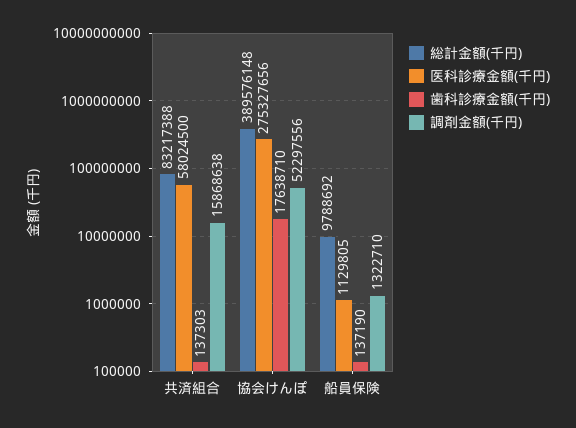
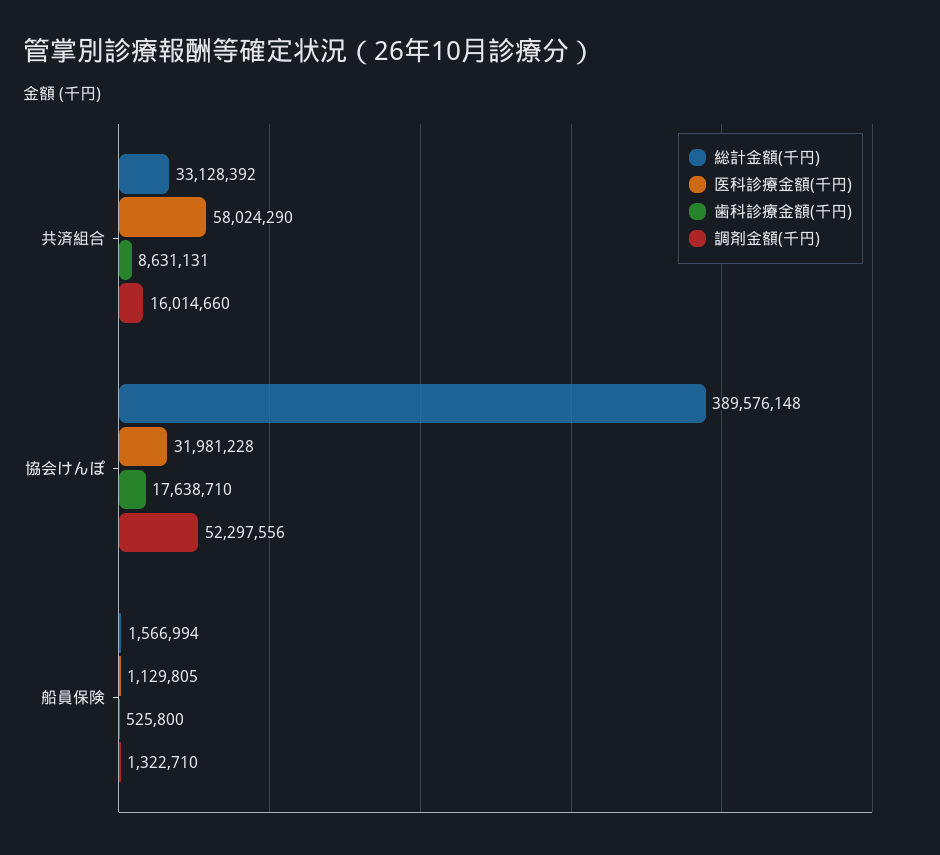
  {
    "総計金額(千円)": {
-     "共済組合": 83217388,
+     "共済組合": 33128392,
      "協会けんぽ": 389576148,
-     "船員保険": 9788692
+     "船員保険": 1566994
    },
    "医科診療金額(千円)": {
-     "共済組合": 58024500,
+     "共済組合": 58024290,
-     "協会けんぽ": 275327656,
+     "協会けんぽ": 31981228,
      "船員保険": 1129805
    },
    "歯科診療金額(千円)": {
-     "共済組合": 137303,
+     "共済組合": 8631131,
      "協会けんぽ": 17638710,
-     "船員保険": 137190
+     "船員保険": 525800
    },
    "調剤金額(千円)": {
-     "共済組合": 15868638,
+     "共済組合": 16014660,
      "協会けんぽ": 52297556,
      "船員保険": 1322710
    }
  }

